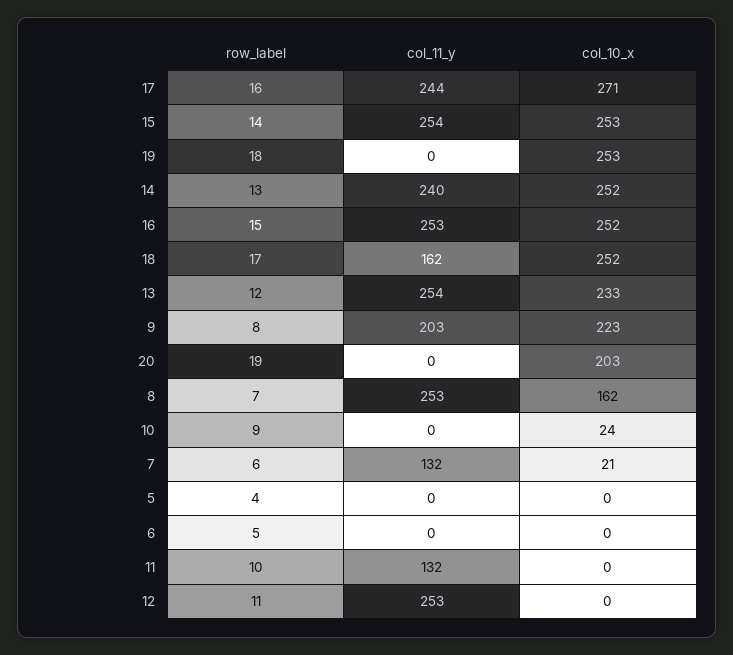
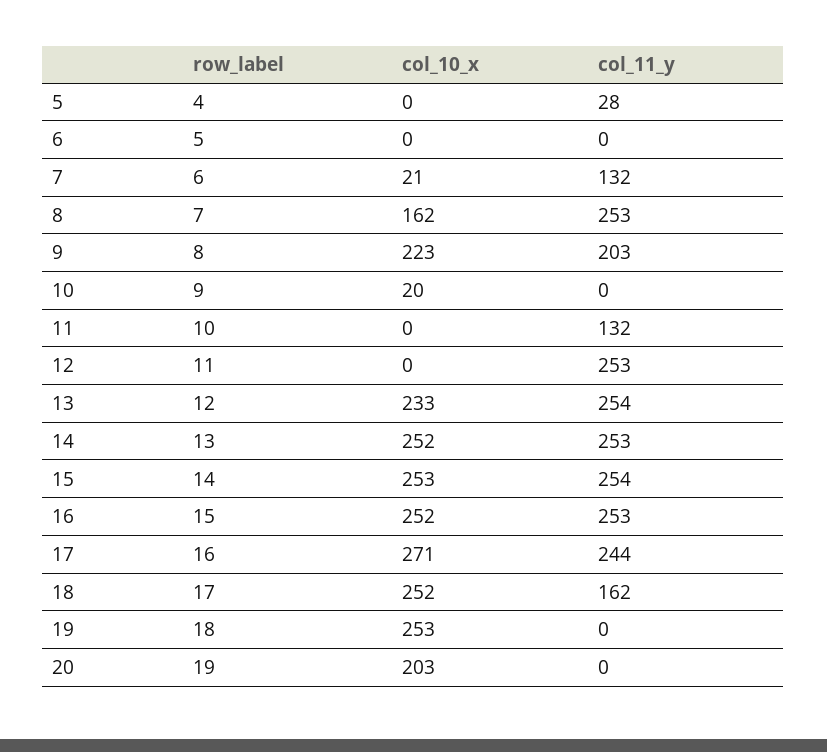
  {
    "row_label": {
      "17": 16,
      "15": 14,
      "19": 18,
      "14": 13,
      "16": 15,
      "18": 17,
      "13": 12,
      "9": 8,
      "20": 19,
      "8": 7,
      "10": 9,
      "7": 6,
      "5": 4,
      "6": 5,
      "11": 10,
      "12": 11
    },
    "col_11_y": {
      "17": 244,
      "15": 254,
      "19": 0,
-     "14": 240,
+     "14": 253,
      "16": 253,
      "18": 162,
      "13": 254,
      "9": 203,
      "20": 0,
      "8": 253,
      "10": 0,
      "7": 132,
-     "5": 0,
+     "5": 28,
      "6": 0,
      "11": 132,
      "12": 253
    },
    "col_10_x": {
      "17": 271,
      "15": 253,
      "19": 253,
      "14": 252,
      "16": 252,
      "18": 252,
      "13": 233,
      "9": 223,
      "20": 203,
      "8": 162,
-     "10": 24,
+     "10": 20,
      "7": 21,
      "5": 0,
      "6": 0,
      "11": 0,
      "12": 0
    }
  }

